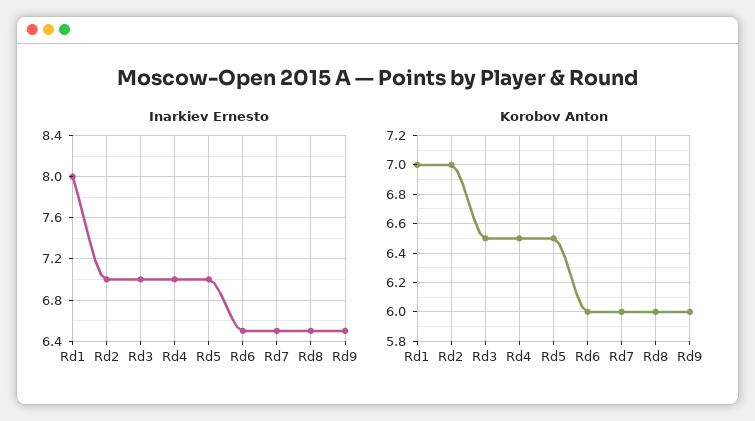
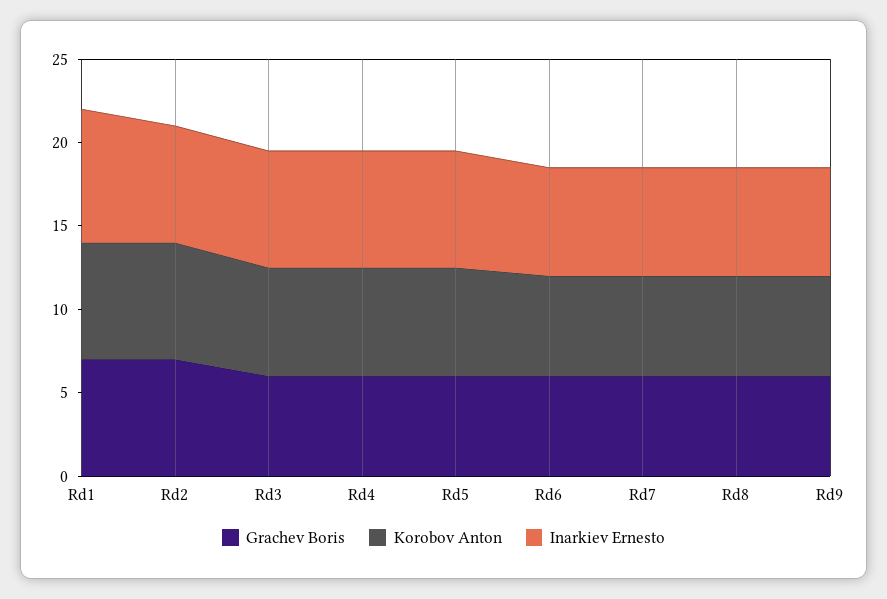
  {
    "Inarkiev Ernesto": {
      "Rd1": 8,
      "Rd2": 7,
      "Rd3": 7,
      "Rd4": 7,
      "Rd5": 7,
      "Rd6": 6.5,
      "Rd7": 6.5,
      "Rd8": 6.5,
      "Rd9": 6.5
    },
    "Korobov Anton": {
      "Rd1": 7,
      "Rd2": 7,
      "Rd3": 6.5,
      "Rd4": 6.5,
      "Rd5": 6.5,
      "Rd6": 6,
      "Rd7": 6,
      "Rd8": 6,
      "Rd9": 6
-   }
+   },
+   "Grachev Boris": {
+     "Rd1": 7,
+     "Rd2": 7,
+     "Rd3": 6,
+     "Rd4": 6,
+     "Rd5": 6,
+     "Rd6": 6,
+     "Rd7": 6,
+     "Rd8": 6,
+     "Rd9": 6
+   }
  }

